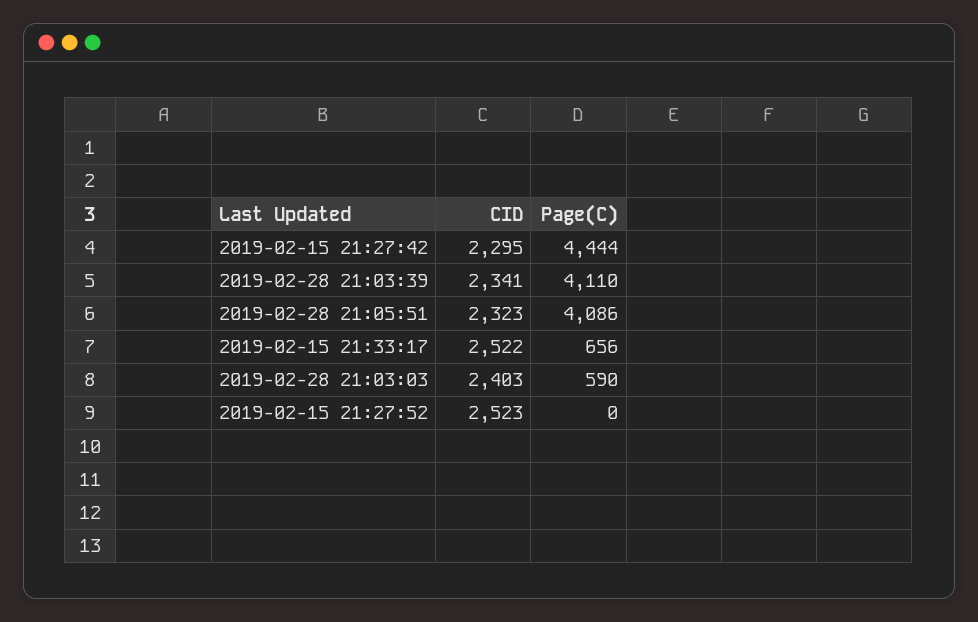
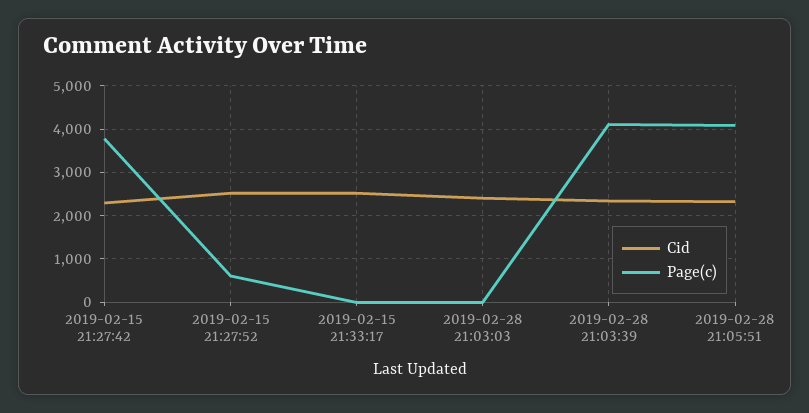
  {
    "CID": {
      "2019-02-15 21:27:42": 2295,
      "2019-02-28 21:03:39": 2341,
      "2019-02-28 21:05:51": 2323,
      "2019-02-15 21:33:17": 2522,
      "2019-02-28 21:03:03": 2403,
      "2019-02-15 21:27:52": 2523
    },
    "Page(C)": {
-     "2019-02-15 21:27:42": 4444,
+     "2019-02-15 21:27:42": 3800,
      "2019-02-28 21:03:39": 4110,
      "2019-02-28 21:05:51": 4086,
-     "2019-02-15 21:33:17": 656,
+     "2019-02-15 21:33:17": 0,
-     "2019-02-28 21:03:03": 590,
+     "2019-02-28 21:03:03": 0,
-     "2019-02-15 21:27:52": 0
+     "2019-02-15 21:27:52": 600
    }
  }

